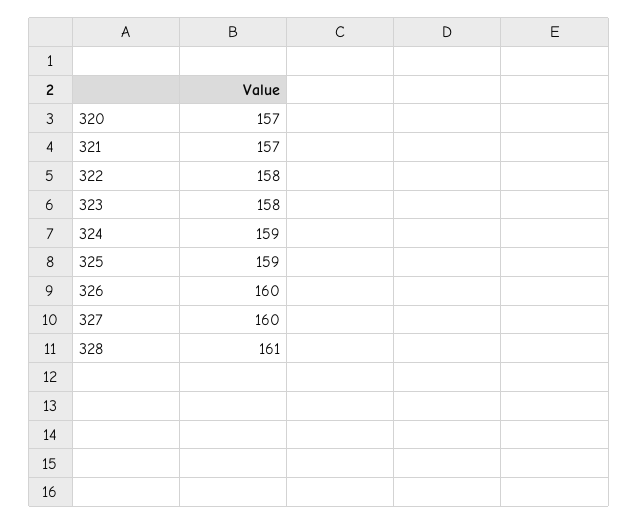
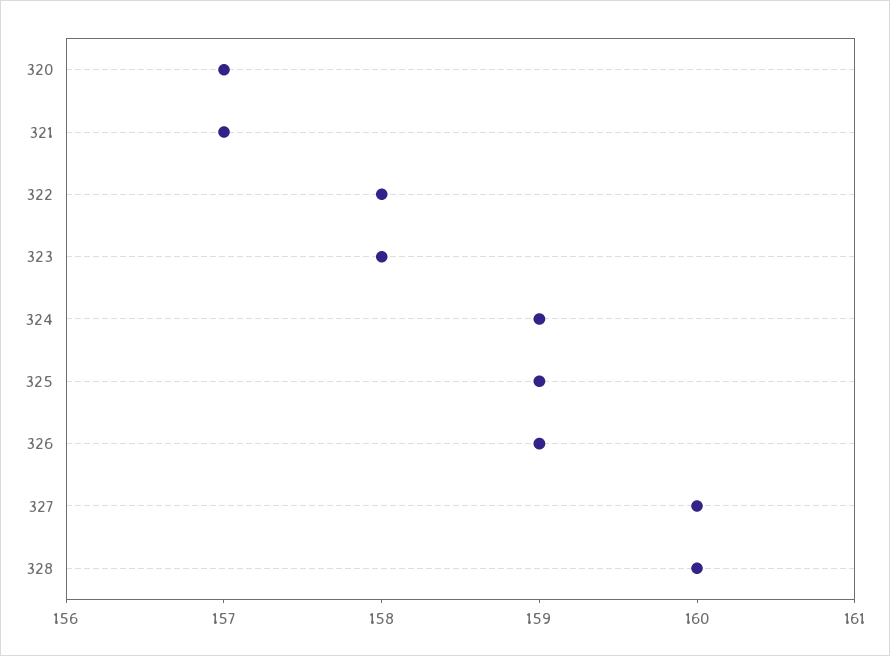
  {
    "320": 157,
    "321": 157,
    "322": 158,
    "323": 158,
    "324": 159,
    "325": 159,
-   "326": 160,
+   "326": 159,
    "327": 160,
-   "328": 161
+   "328": 160
  }

